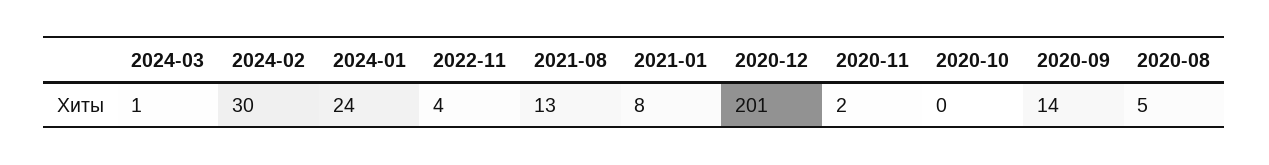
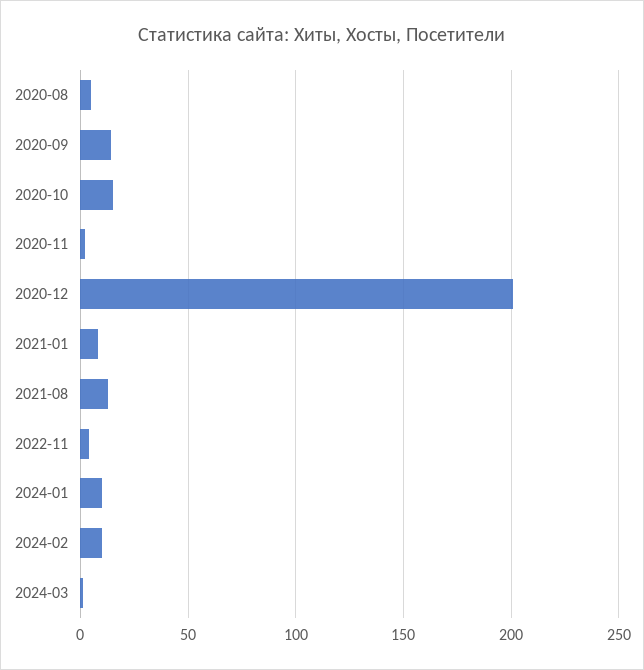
  {
    "2024-03": 1,
-   "2024-02": 30,
+   "2024-02": 10,
-   "2024-01": 24,
+   "2024-01": 10,
    "2022-11": 4,
    "2021-08": 13,
    "2021-01": 8,
    "2020-12": 201,
    "2020-11": 2,
-   "2020-10": 0,
+   "2020-10": 15,
    "2020-09": 14,
    "2020-08": 5
  }

